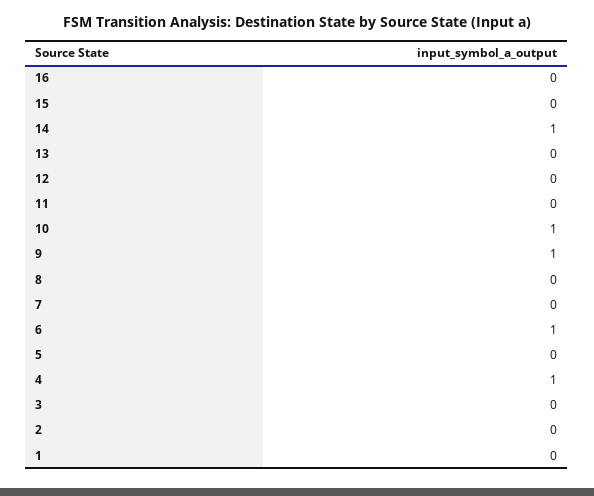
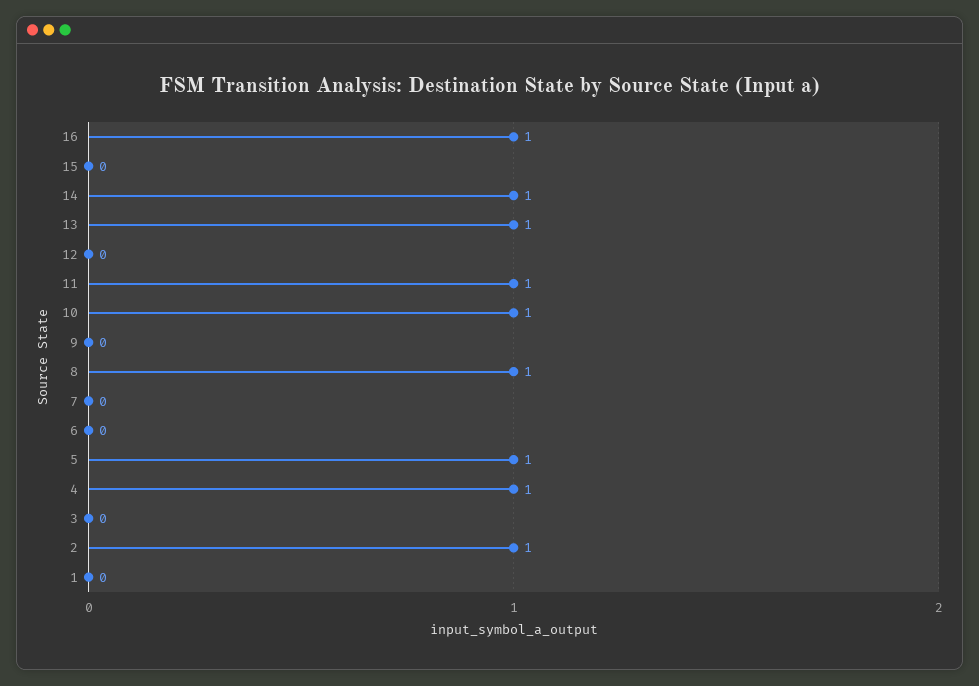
  {
-   "16": 0,
+   "16": 1,
    "15": 0,
    "14": 1,
-   "13": 0,
+   "13": 1,
    "12": 0,
-   "11": 0,
+   "11": 1,
    "10": 1,
-   "9": 1,
+   "9": 0,
-   "8": 0,
+   "8": 1,
    "7": 0,
-   "6": 1,
+   "6": 0,
-   "5": 0,
+   "5": 1,
    "4": 1,
    "3": 0,
-   "2": 0,
+   "2": 1,
    "1": 0
  }

